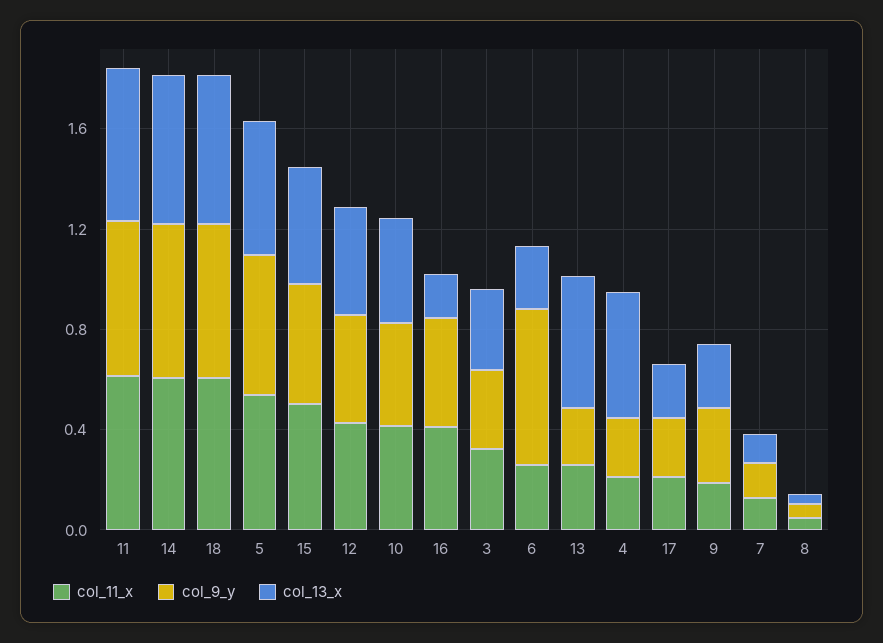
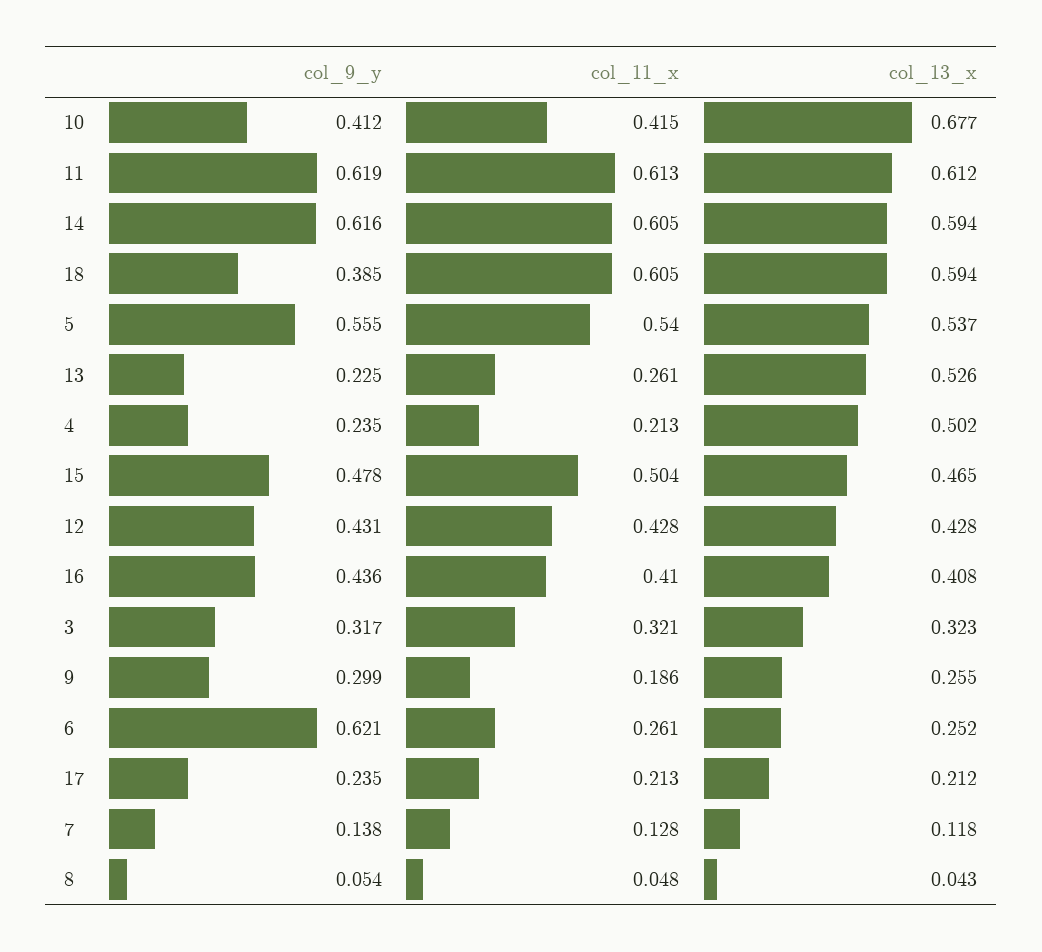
  {
    "col_11_x": {
      "11": 0.613,
      "14": 0.605,
      "18": 0.605,
      "5": 0.54,
      "15": 0.504,
      "12": 0.428,
      "10": 0.415,
      "16": 0.41,
      "3": 0.321,
      "6": 0.261,
      "13": 0.261,
      "4": 0.213,
      "17": 0.213,
      "9": 0.186,
      "7": 0.128,
      "8": 0.048
    },
    "col_9_y": {
      "11": 0.619,
      "14": 0.616,
-     "18": 0.6,
+     "18": 0.385,
      "5": 0.555,
      "15": 0.478,
      "12": 0.431,
      "10": 0.412,
      "16": 0.436,
      "3": 0.317,
      "6": 0.621,
      "13": 0.225,
      "4": 0.235,
      "17": 0.235,
      "9": 0.299,
      "7": 0.138,
      "8": 0.054
    },
    "col_13_x": {
      "11": 0.612,
      "14": 0.594,
      "18": 0.594,
      "5": 0.537,
      "15": 0.465,
      "12": 0.428,
-     "10": 0.4,
+     "10": 0.677,
-     "16": 0.2,
+     "16": 0.408,
      "3": 0.323,
      "6": 0.252,
      "13": 0.526,
      "4": 0.502,
      "17": 0.212,
      "9": 0.255,
      "7": 0.118,
      "8": 0.043
    }
  }

